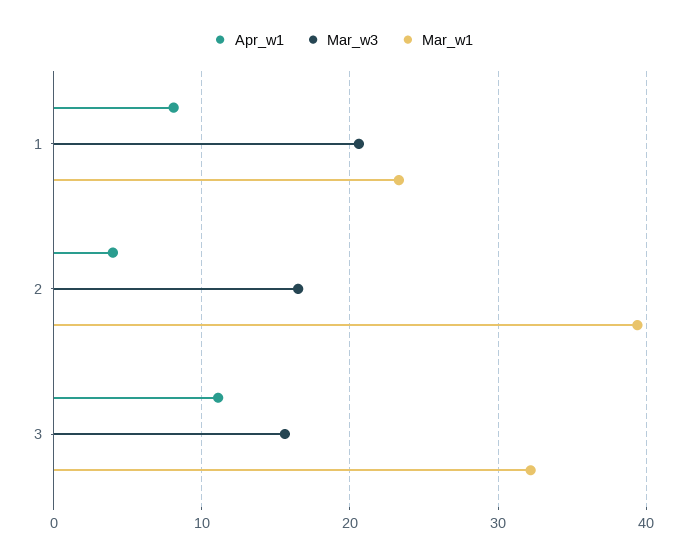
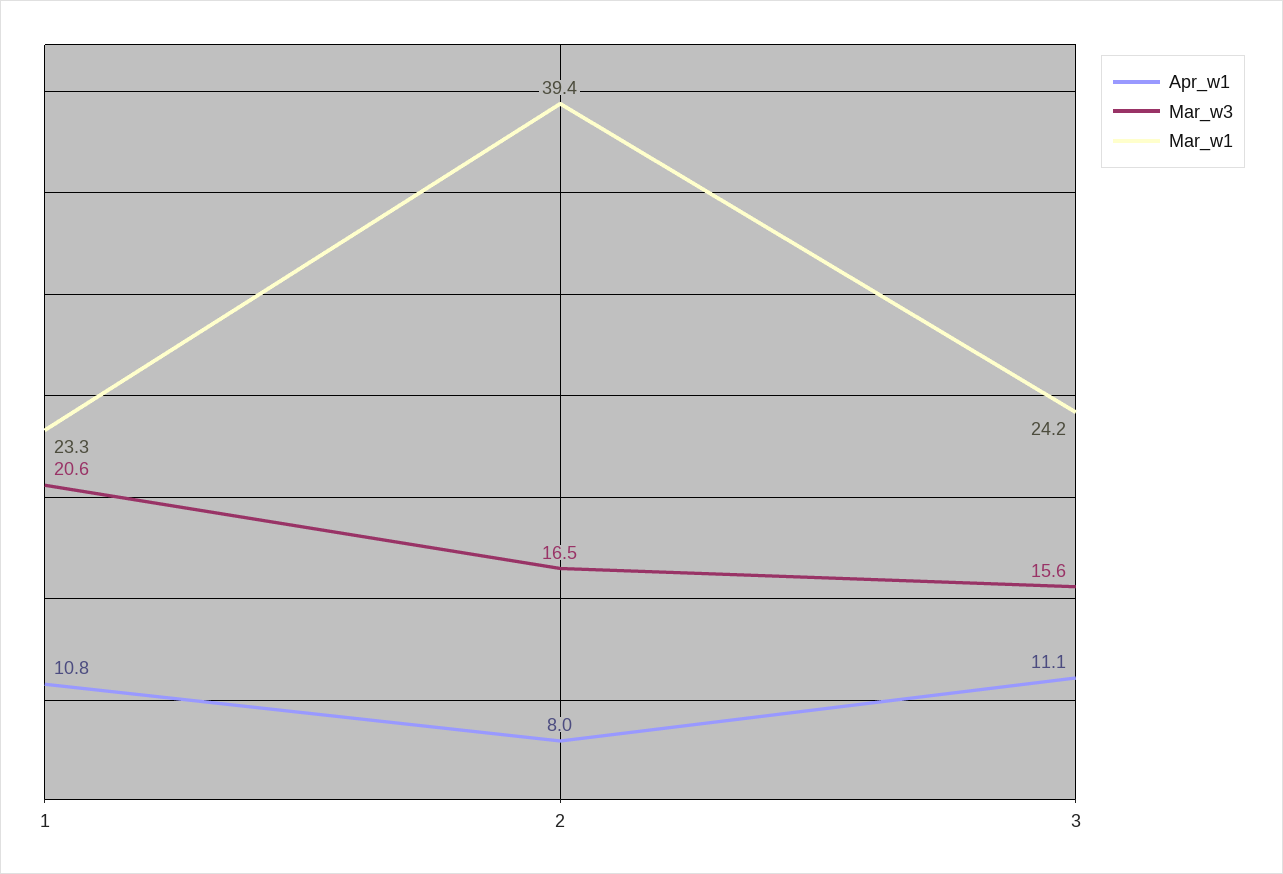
  {
    "Apr_w1": {
-     "1": 8,
+     "1": 10.8,
-     "2": 4,
+     "2": 8,
      "3": 11.1
    },
    "Mar_w3": {
      "1": 20.6,
      "2": 16.5,
      "3": 15.6
    },
    "Mar_w1": {
      "1": 23.3,
      "2": 39.4,
-     "3": 32
+     "3": 24.2
    }
  }

